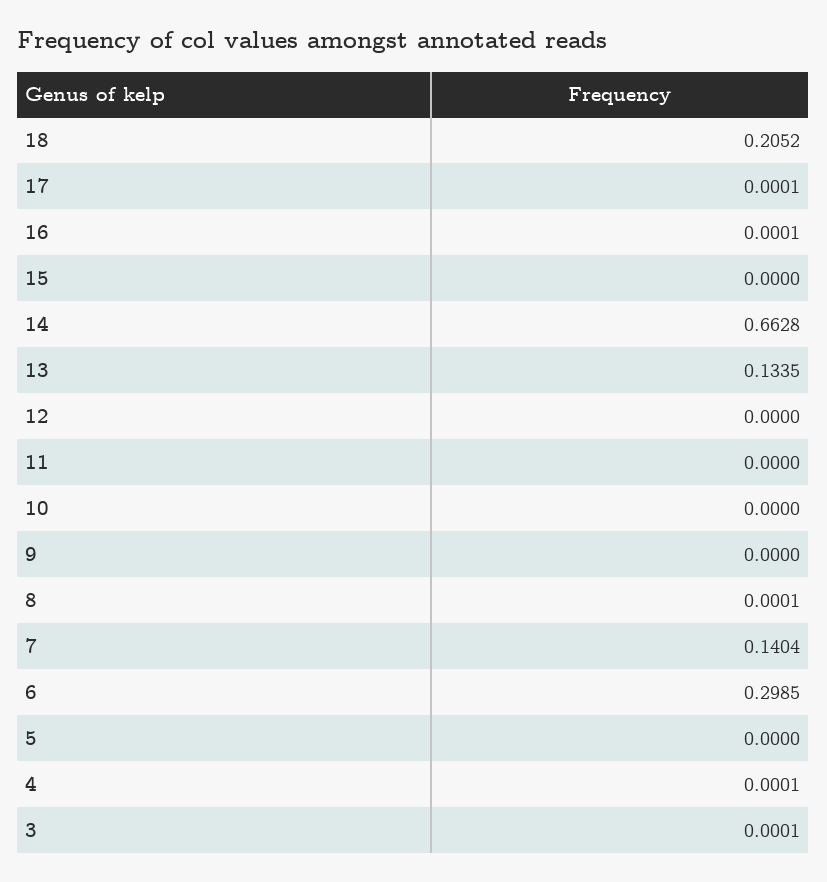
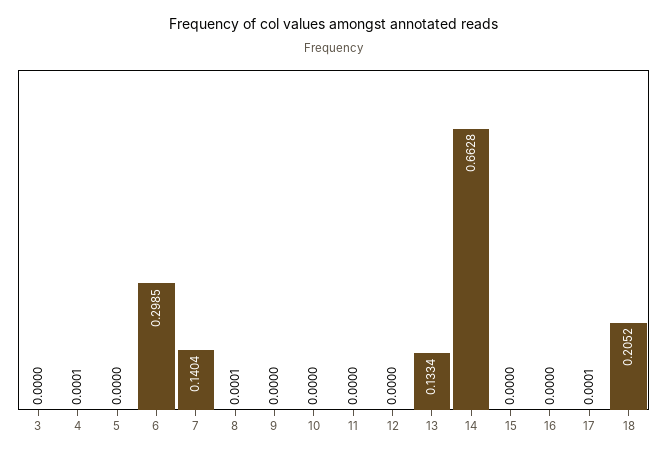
  {
    "18": 0.2052,
    "17": 0.0001,
-   "16": 0.0001,
+   "16": 0,
    "15": 0,
    "14": 0.6628,
-   "13": 0.1335,
+   "13": 0.1334,
    "12": 0,
    "11": 0,
    "10": 0,
    "9": 0,
    "8": 0.0001,
    "7": 0.1404,
    "6": 0.2985,
    "5": 0,
    "4": 0.0001,
-   "3": 0.0001
+   "3": 0
  }

